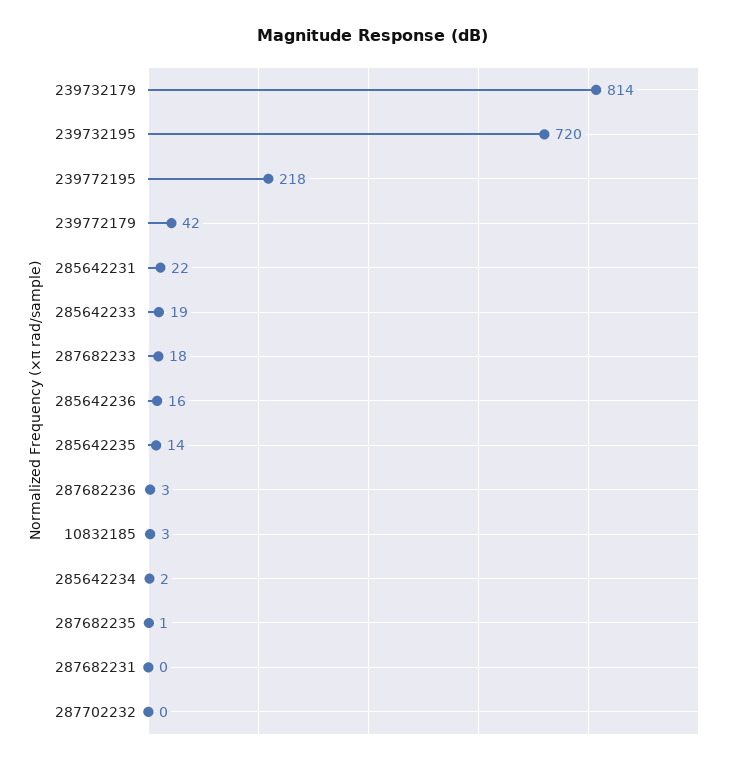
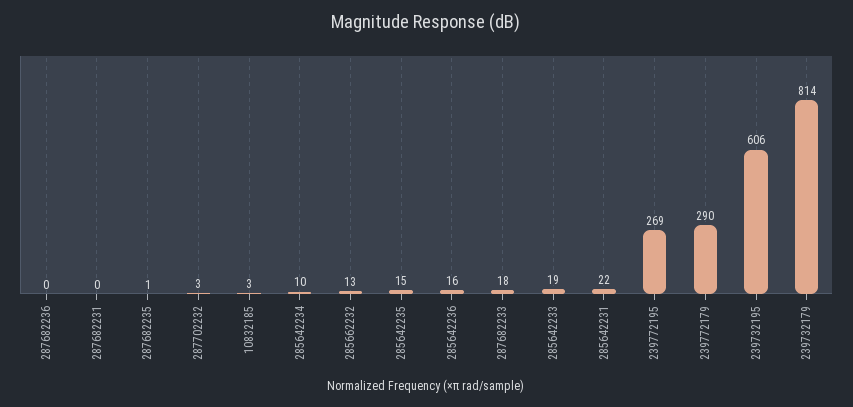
  {
    "239732179": 814,
-   "239732195": 720,
+   "239732195": 606,
-   "239772195": 218,
+   "239772195": 269,
-   "239772179": 42,
+   "239772179": 290,
    "285642231": 22,
    "285642233": 19,
    "287682233": 18,
    "285642236": 16,
-   "285642235": 14,
+   "285642235": 15,
-   "287682236": 3,
+   "287682236": 0,
    "10832185": 3,
-   "285642234": 2,
+   "285642234": 10,
    "287682235": 1,
    "287682231": 0,
-   "287702232": 0
+   "287702232": 3,
+   "285662232": 13
  }

